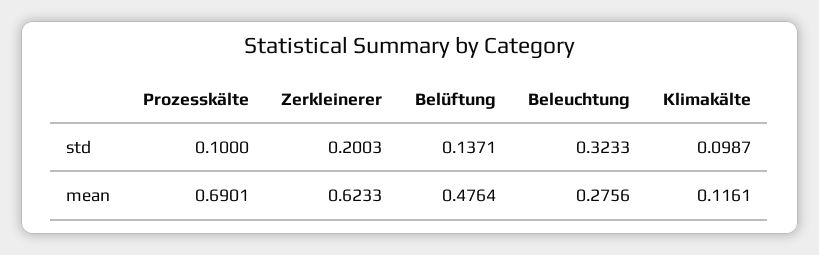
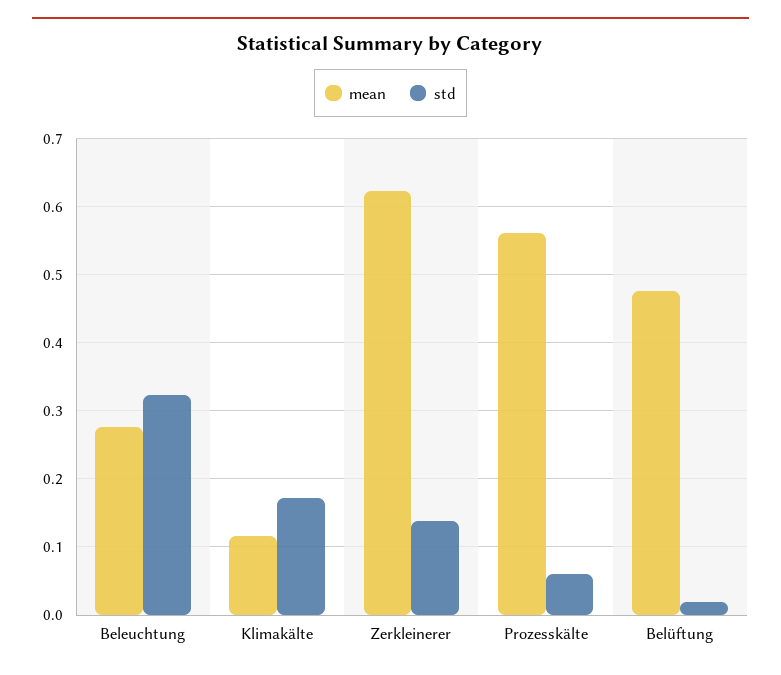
  {
    "std": {
-     "Prozesskälte": 0.1,
+     "Prozesskälte": 0.06,
-     "Zerkleinerer": 0.2003,
+     "Zerkleinerer": 0.14,
-     "Belüftung": 0.1371,
+     "Belüftung": 0.02,
      "Beleuchtung": 0.3233,
-     "Klimakälte": 0.0987
+     "Klimakälte": 0.17
    },
    "mean": {
-     "Prozesskälte": 0.6901,
+     "Prozesskälte": 0.56,
      "Zerkleinerer": 0.6233,
      "Belüftung": 0.4764,
      "Beleuchtung": 0.2756,
      "Klimakälte": 0.1161
    }
  }

